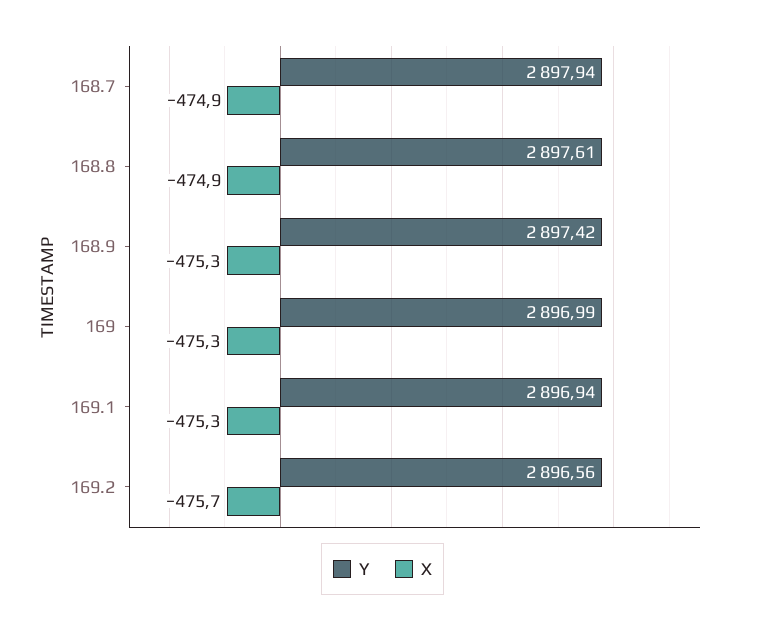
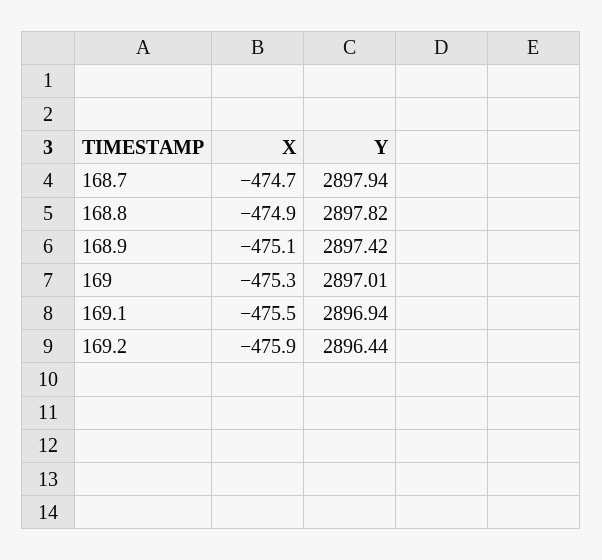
  {
    "Y": {
      "168.7": 2897.94,
-     "168.8": 2897.61,
+     "168.8": 2897.82,
      "168.9": 2897.42,
-     "169": 2896.99,
+     "169": 2897.01,
      "169.1": 2896.94,
-     "169.2": 2896.56
+     "169.2": 2896.44
    },
    "X": {
-     "168.7": -474.9,
+     "168.7": -474.7,
      "168.8": -474.9,
-     "168.9": -475.3,
+     "168.9": -475.1,
      "169": -475.3,
-     "169.1": -475.3,
+     "169.1": -475.5,
-     "169.2": -475.7
+     "169.2": -475.9
    }
  }

